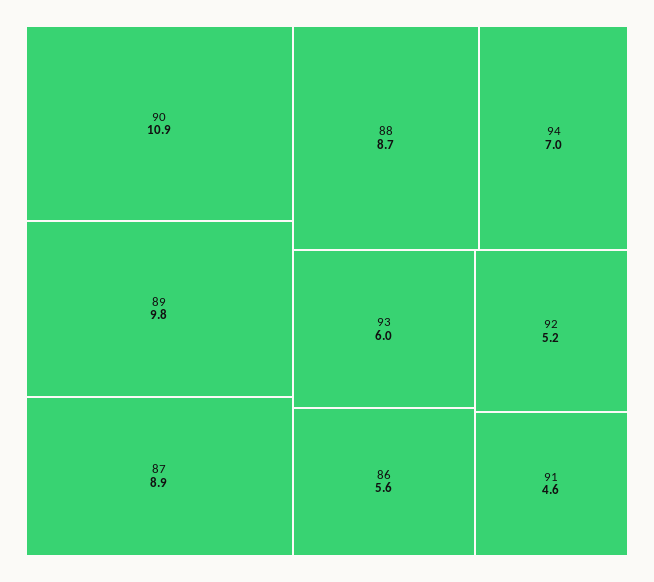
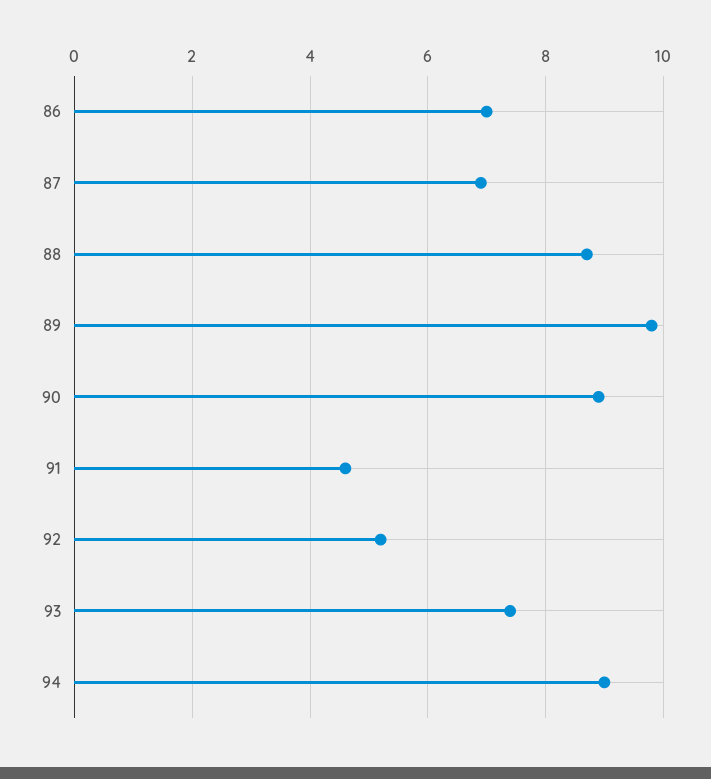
  {
-   "90": 10.9,
+   "90": 9,
    "89": 9.8,
-   "87": 8.9,
+   "87": 7,
    "88": 8.7,
-   "94": 7,
+   "94": 9,
-   "93": 6,
+   "93": 7.5,
-   "86": 5.6,
+   "86": 7,
    "92": 5.2,
    "91": 4.6
  }

